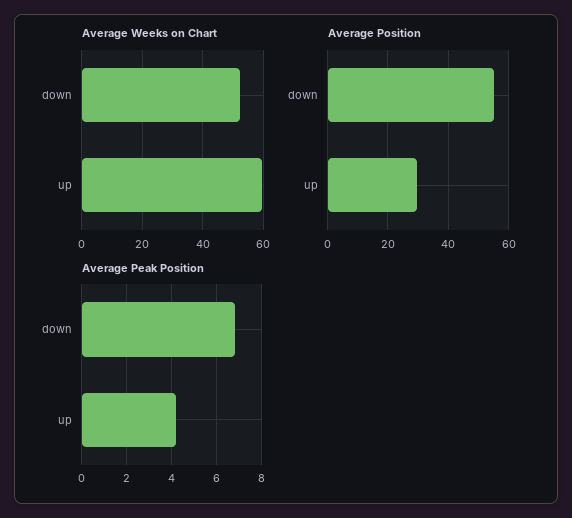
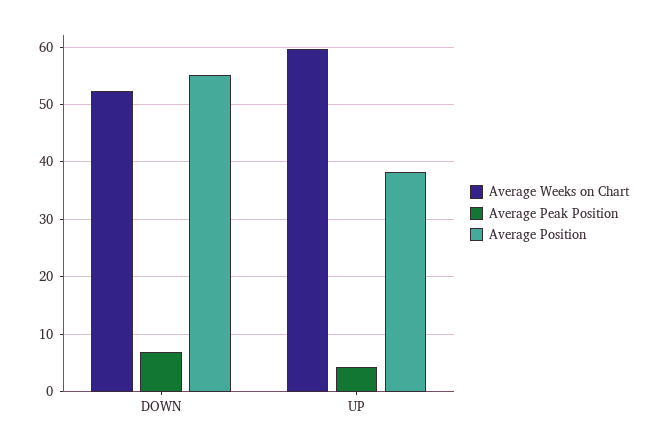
  {
    "Average Weeks on Chart": {
      "down": 52,
      "up": 60
    },
    "Average Position": {
      "down": 56,
-     "up": 30
+     "up": 38
    },
    "Average Peak Position": {
      "down": 7,
      "up": 4
    }
  }

